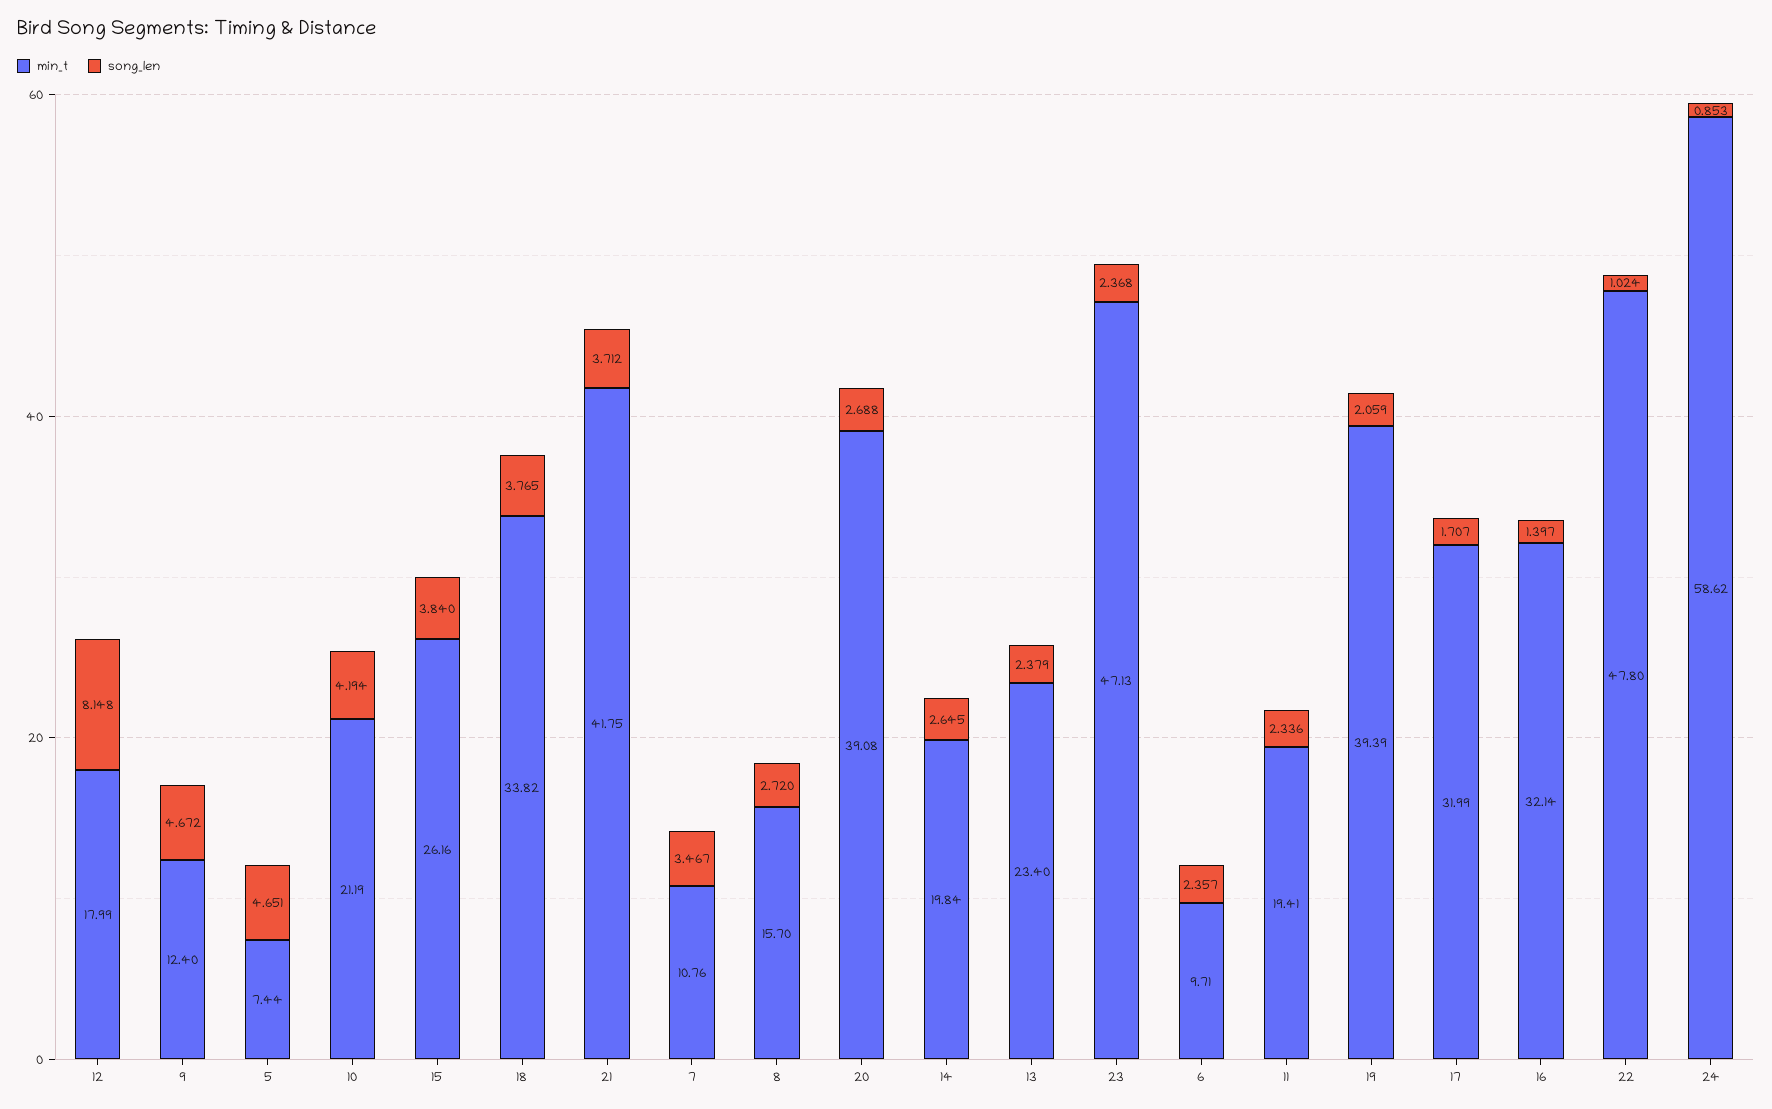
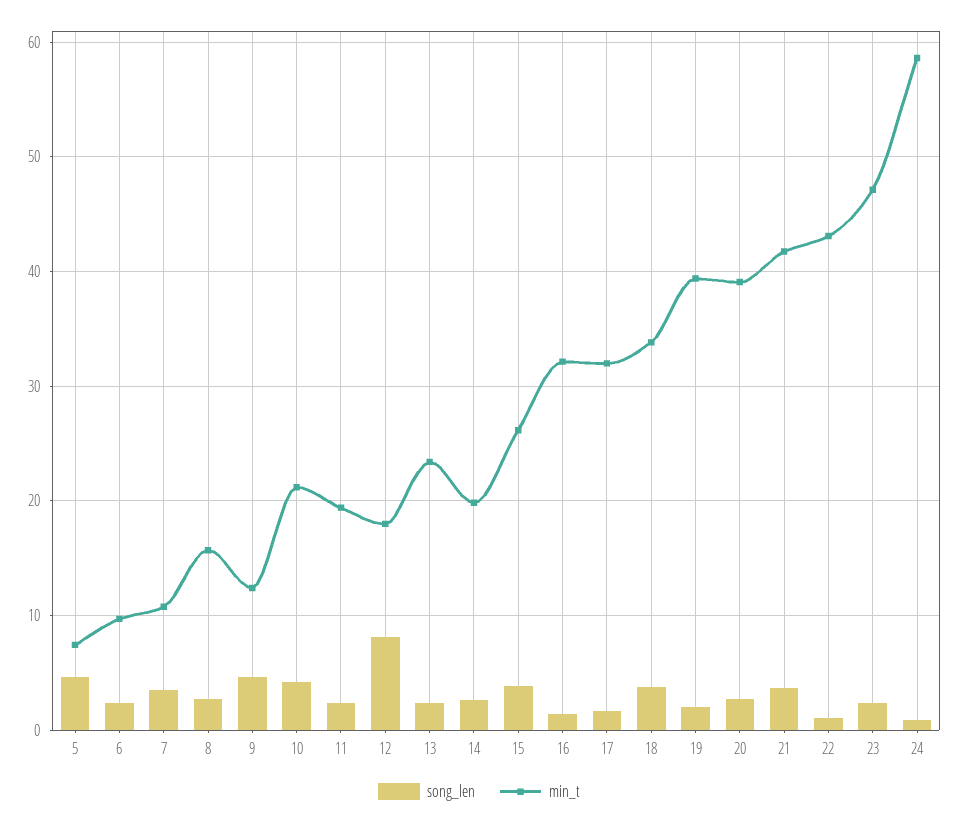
  {
    "min_t": {
      "12": 17.99,
      "9": 12.4,
      "5": 7.44,
      "10": 21.19,
      "15": 26.16,
      "18": 33.82,
      "21": 41.75,
      "7": 10.76,
      "8": 15.7,
      "20": 39.08,
      "14": 19.84,
      "13": 23.4,
      "23": 47.13,
      "6": 9.71,
      "11": 19.41,
      "19": 39.39,
      "17": 31.99,
      "16": 32.14,
-     "22": 47.8,
+     "22": 43,
      "24": 58.62
    },
    "song_len": {
      "12": 8.148,
      "9": 4.672,
      "5": 4.651,
      "10": 4.194,
      "15": 3.84,
      "18": 3.765,
      "21": 3.712,
      "7": 3.467,
      "8": 2.72,
      "20": 2.688,
      "14": 2.645,
      "13": 2.379,
      "23": 2.368,
      "6": 2.357,
      "11": 2.336,
      "19": 2.059,
      "17": 1.707,
      "16": 1.397,
      "22": 1.024,
      "24": 0.853
    }
  }

